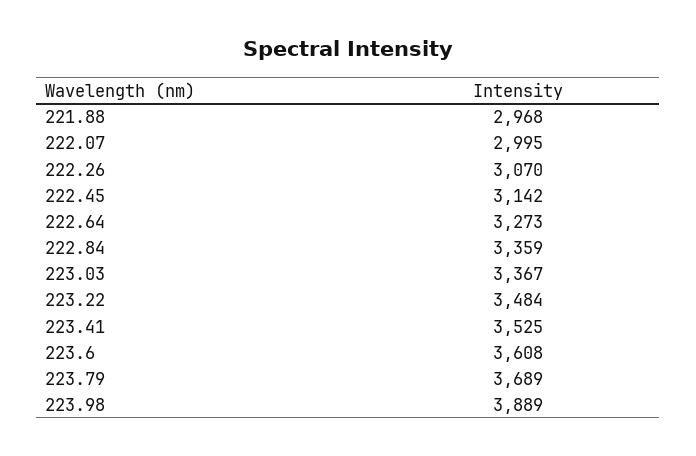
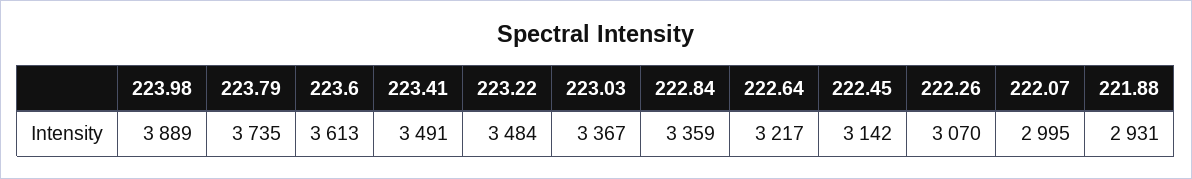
  {
-   "221.88": 2968,
+   "221.88": 2931,
    "222.07": 2995,
    "222.26": 3070,
    "222.45": 3142,
-   "222.64": 3273,
+   "222.64": 3217,
    "222.84": 3359,
    "223.03": 3367,
    "223.22": 3484,
-   "223.41": 3525,
+   "223.41": 3491,
-   "223.6": 3608,
+   "223.6": 3613,
-   "223.79": 3689,
+   "223.79": 3735,
    "223.98": 3889
  }

